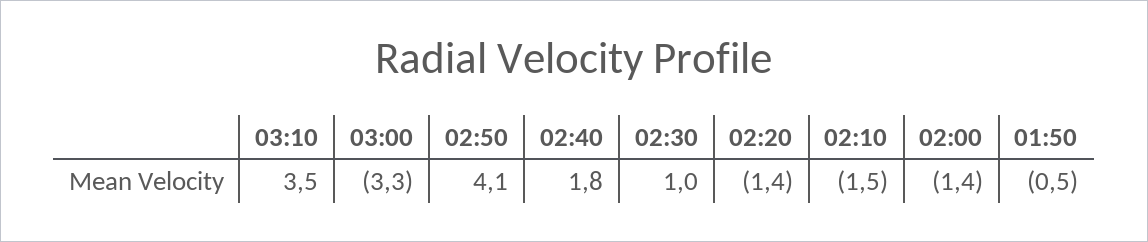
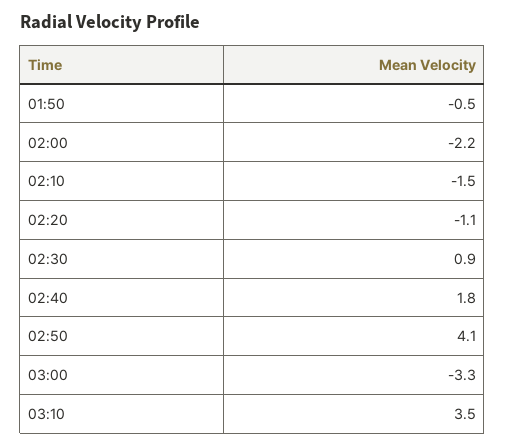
  {
    "03:10": 3.5,
    "03:00": -3.3,
    "02:50": 4.1,
    "02:40": 1.8,
-   "02:30": 1,
+   "02:30": 0.9,
-   "02:20": -1.4,
+   "02:20": -1.1,
    "02:10": -1.5,
-   "02:00": -1.4,
+   "02:00": -2.2,
    "01:50": -0.5
  }

